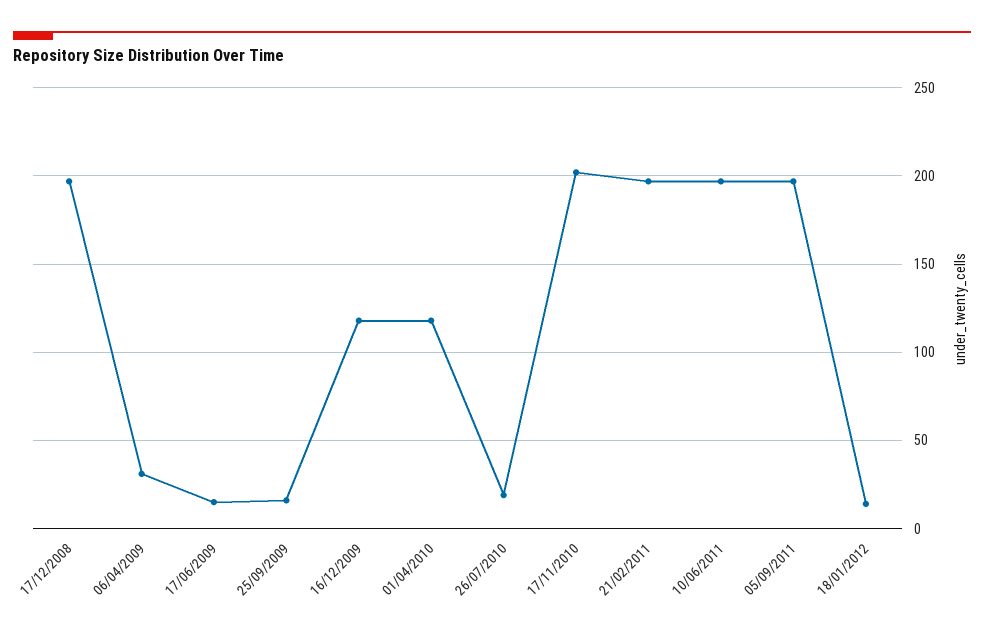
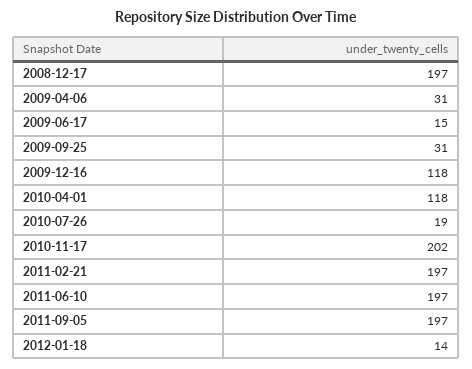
  {
    "17/12/2008": 197,
    "06/04/2009": 31,
    "17/06/2009": 15,
-   "25/09/2009": 15,
+   "25/09/2009": 31,
    "16/12/2009": 118,
    "01/04/2010": 118,
    "26/07/2010": 19,
    "17/11/2010": 202,
    "21/02/2011": 197,
    "10/06/2011": 197,
    "05/09/2011": 197,
    "18/01/2012": 14
  }

